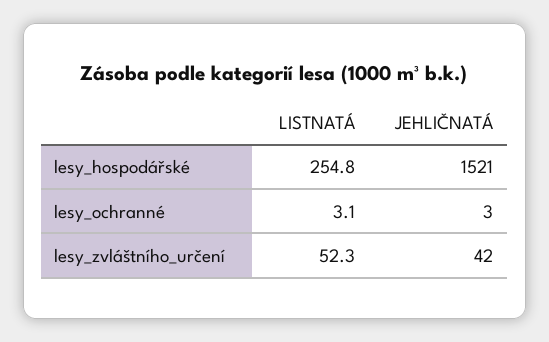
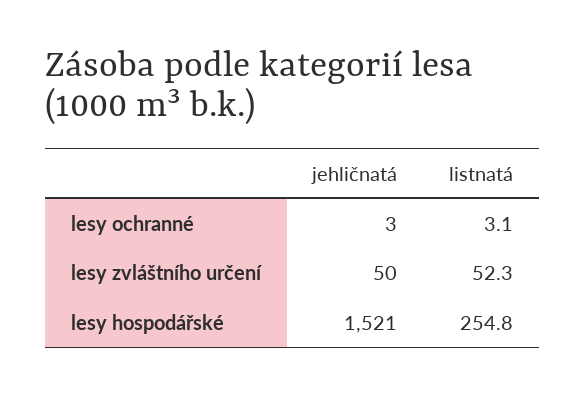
  {
    "LISTNATÁ": {
      "lesy_hospodářské": 254.8,
      "lesy_ochranné": 3.1,
      "lesy_zvláštního_určení": 52.3
    },
    "JEHLIČNATÁ": {
      "lesy_hospodářské": 1521,
      "lesy_ochranné": 3,
-     "lesy_zvláštního_určení": 42
+     "lesy_zvláštního_určení": 50
    }
  }

